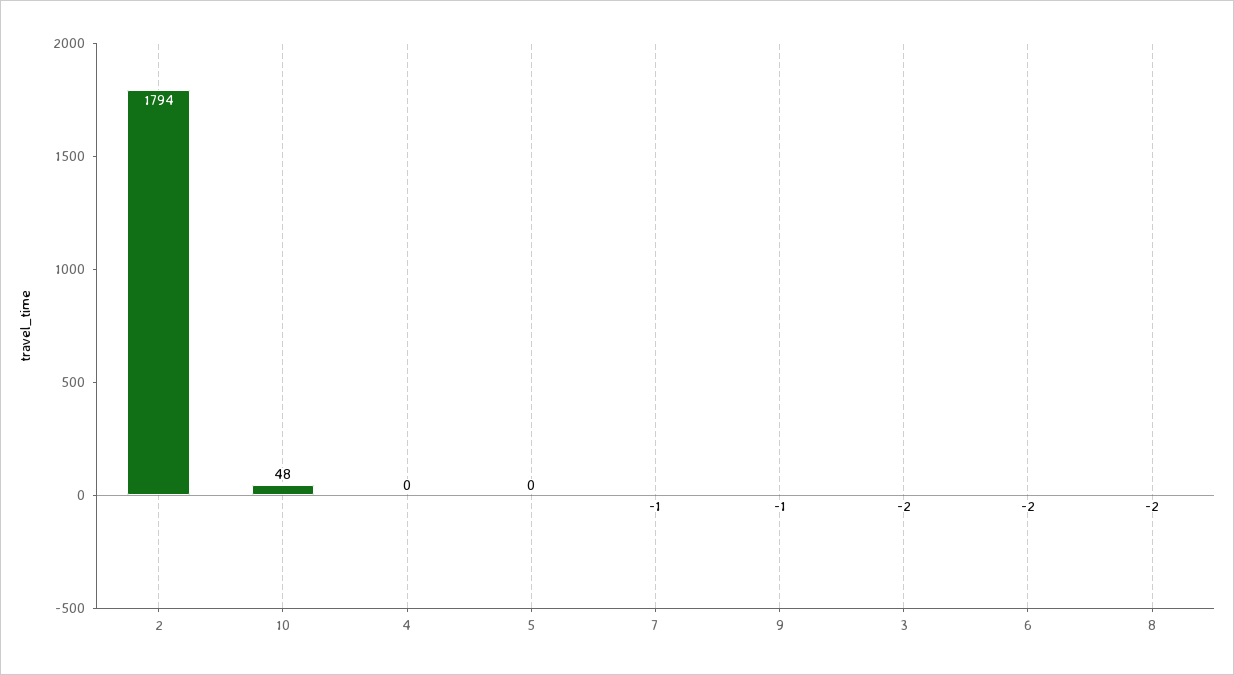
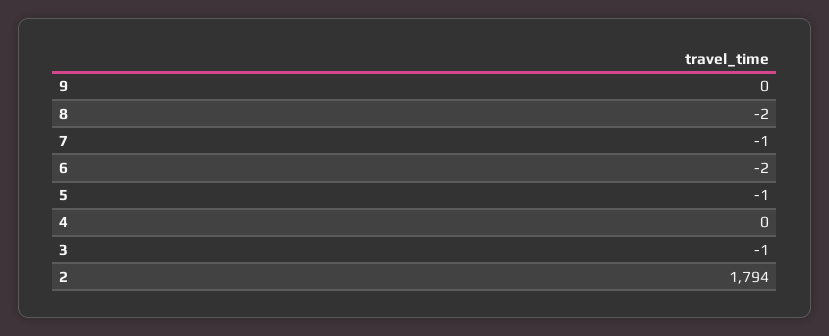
  {
    "2": 1794,
-   "10": 48,
    "4": 0,
-   "5": 0,
+   "5": -1,
    "7": -1,
-   "9": -1,
+   "9": 0,
-   "3": -2,
+   "3": -1,
    "6": -2,
    "8": -2
  }

